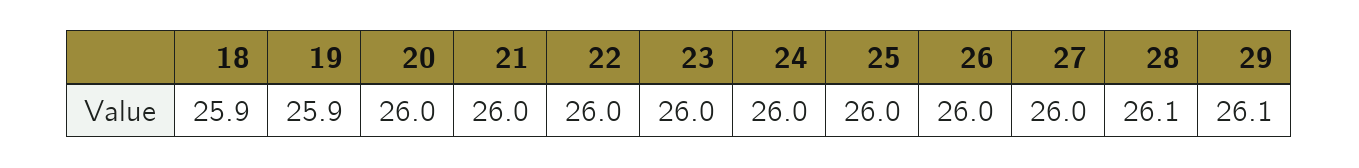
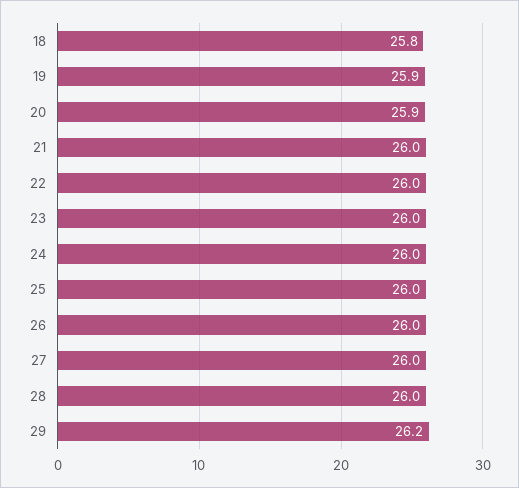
  {
-   "18": 25.9,
+   "18": 25.8,
    "19": 25.9,
-   "20": 26,
+   "20": 25.9,
    "21": 26,
    "22": 26,
    "23": 26,
    "24": 26,
    "25": 26,
    "26": 26,
    "27": 26,
-   "28": 26.1,
+   "28": 26,
-   "29": 26.1
+   "29": 26.2
  }

